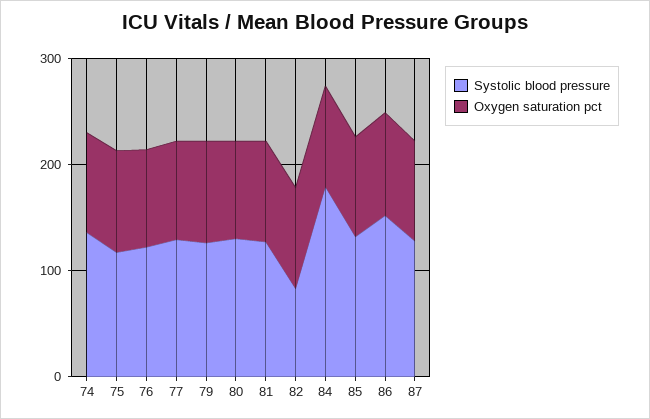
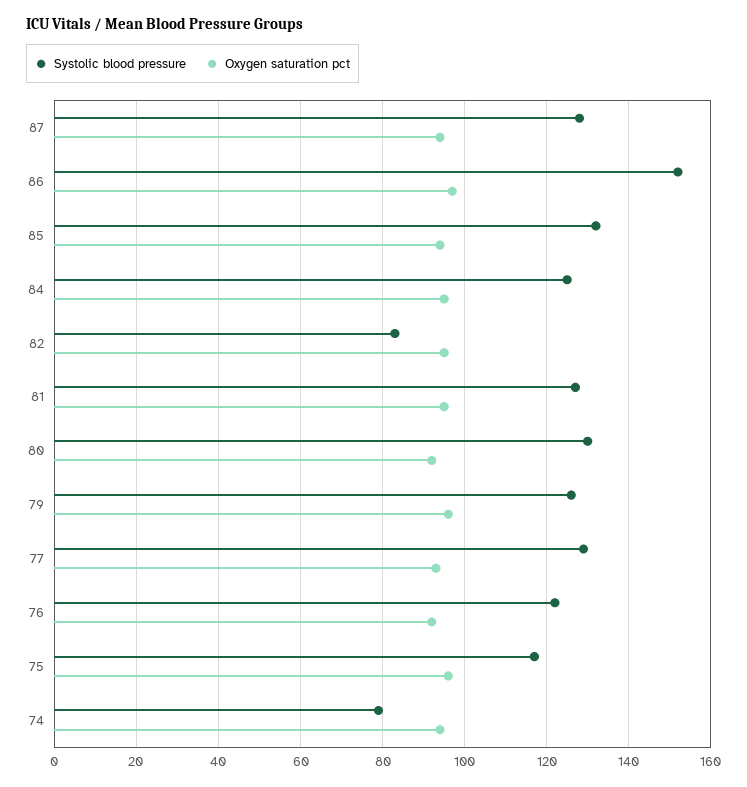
  {
    "Systolic blood pressure": {
-     "74": 140,
+     "74": 80,
      "75": 115,
      "76": 120,
      "77": 130,
      "79": 125,
      "80": 130,
      "81": 125,
      "82": 85,
-     "84": 180,
+     "84": 125,
      "85": 130,
      "86": 150,
      "87": 130
    },
    "Oxygen saturation pct": {
      "74": 95,
      "75": 95,
      "76": 90,
      "77": 95,
      "79": 95,
      "80": 90,
      "81": 95,
      "82": 95,
      "84": 95,
      "85": 95,
      "86": 95,
      "87": 95
    }
  }

